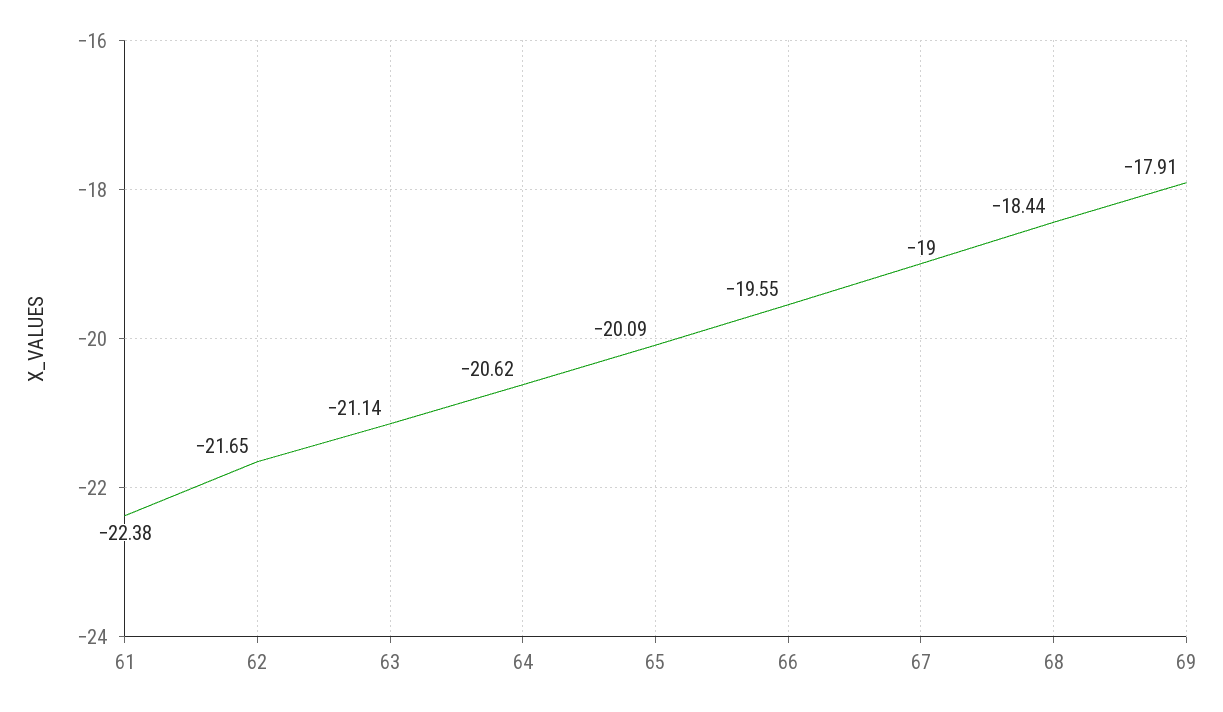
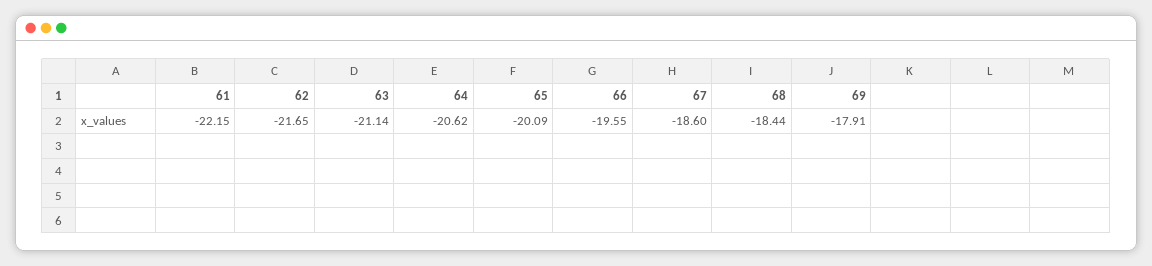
  {
-   "61": -22.38,
+   "61": -22.15,
    "62": -21.65,
    "63": -21.14,
    "64": -20.62,
    "65": -20.09,
    "66": -19.55,
-   "67": -19,
+   "67": -18.6,
    "68": -18.44,
    "69": -17.91
  }

